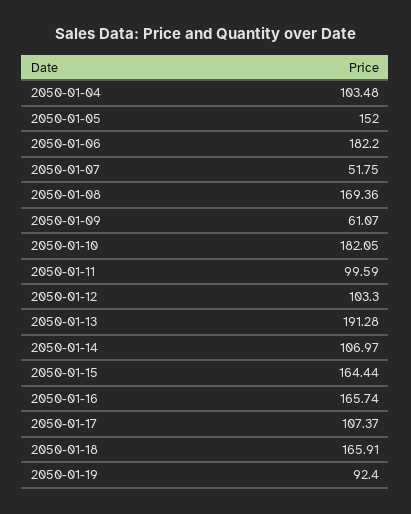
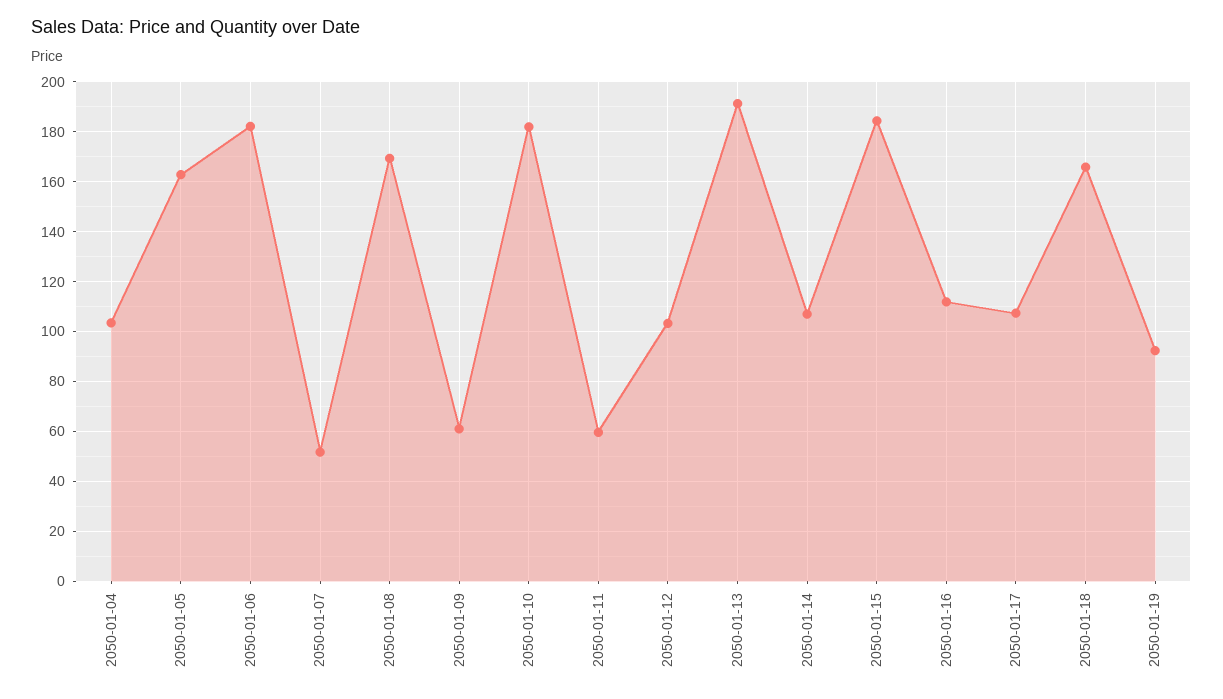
  {
    "2050-01-04": 103.48,
-   "2050-01-05": 152,
+   "2050-01-05": 162.5,
    "2050-01-06": 182.2,
    "2050-01-07": 51.75,
    "2050-01-08": 169.36,
    "2050-01-09": 61.07,
    "2050-01-10": 182.05,
-   "2050-01-11": 99.59,
+   "2050-01-11": 60,
    "2050-01-12": 103.3,
    "2050-01-13": 191.28,
    "2050-01-14": 106.97,
-   "2050-01-15": 164.44,
+   "2050-01-15": 185,
-   "2050-01-16": 165.74,
+   "2050-01-16": 112.5,
    "2050-01-17": 107.37,
    "2050-01-18": 165.91,
    "2050-01-19": 92.4
  }

